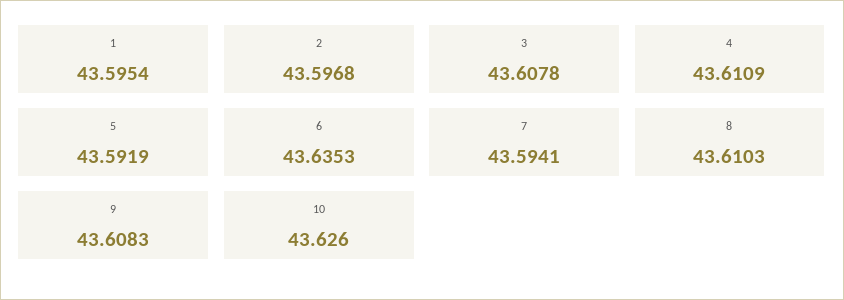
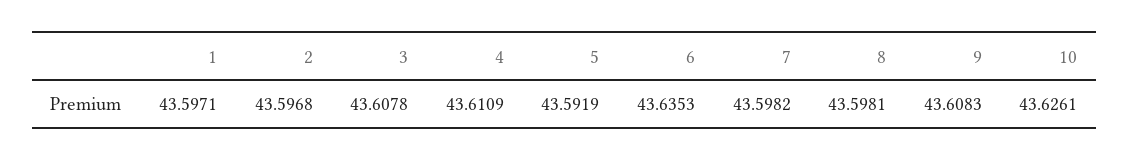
  {
-   "1": 43.5954,
+   "1": 43.5971,
    "2": 43.5968,
    "3": 43.6078,
    "4": 43.6109,
    "5": 43.5919,
    "6": 43.6353,
-   "7": 43.5941,
+   "7": 43.5982,
-   "8": 43.6103,
+   "8": 43.5981,
    "9": 43.6083,
-   "10": 43.626
+   "10": 43.6261
  }

